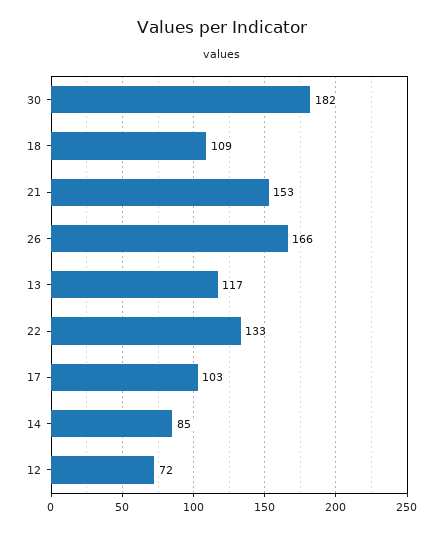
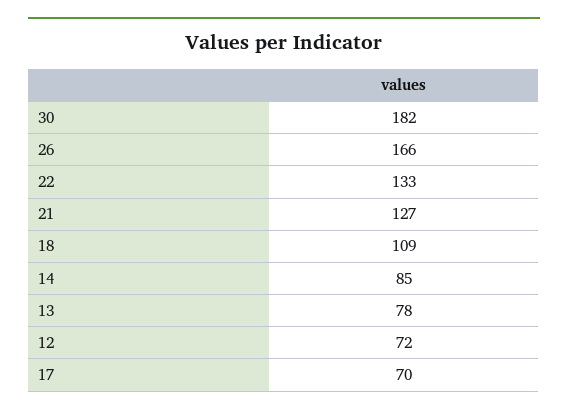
  {
    "30": 182,
    "18": 109,
-   "21": 153,
+   "21": 127,
    "26": 166,
-   "13": 117,
+   "13": 78,
    "22": 133,
-   "17": 103,
+   "17": 70,
    "14": 85,
    "12": 72
  }

